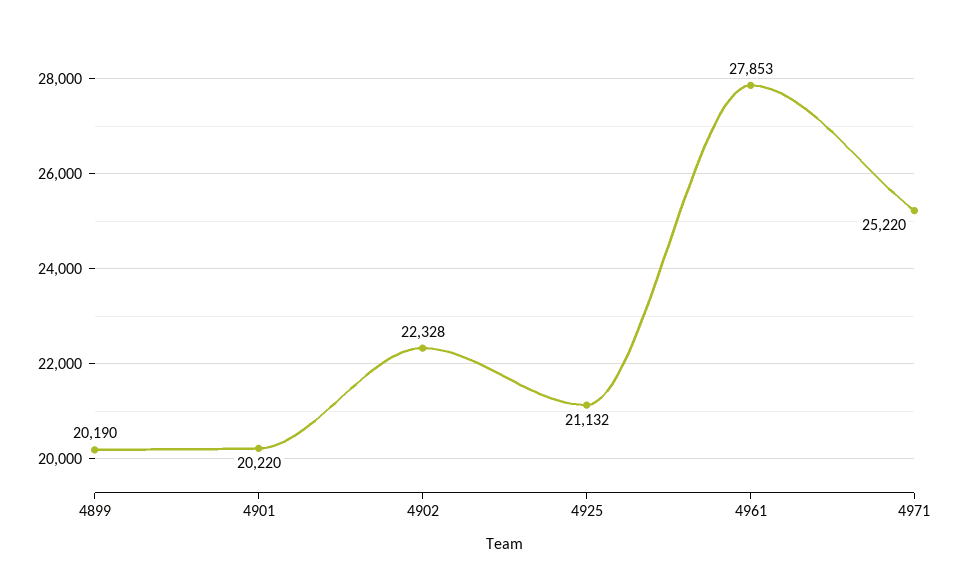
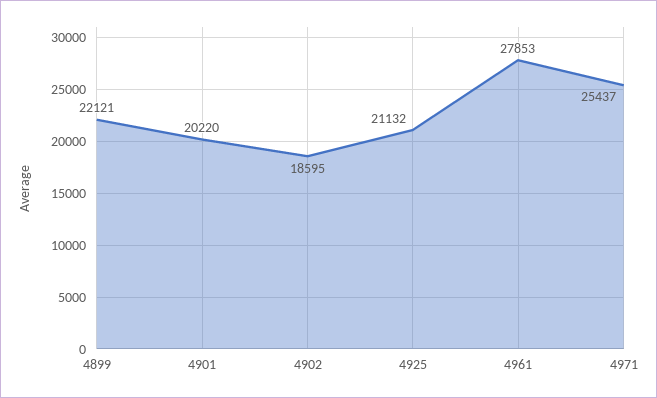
  {
-   "4899": 20190,
+   "4899": 22121,
    "4901": 20220,
-   "4902": 22328,
+   "4902": 18595,
    "4925": 21132,
    "4961": 27853,
-   "4971": 25220
+   "4971": 25437
  }

